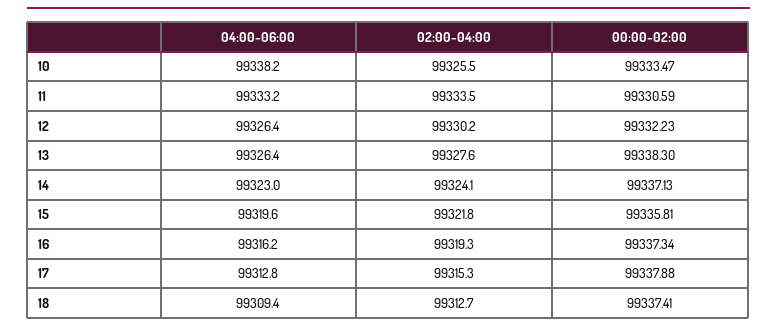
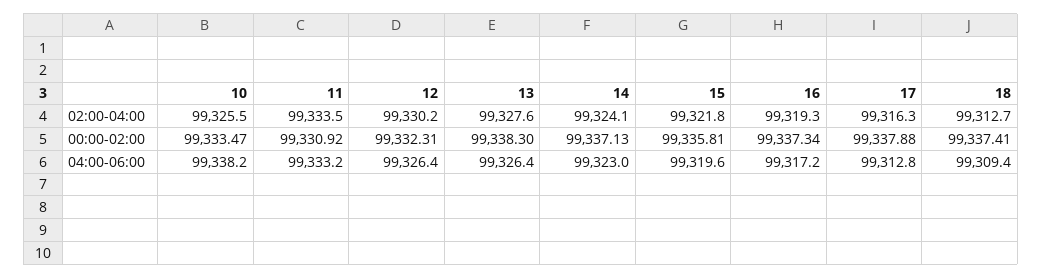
  {
    "04:00-06:00": {
      "10": 99338.2,
      "11": 99333.2,
      "12": 99326.4,
      "13": 99326.4,
      "14": 99323,
      "15": 99319.6,
-     "16": 99316.2,
+     "16": 99317.2,
      "17": 99312.8,
      "18": 99309.4
    },
    "02:00-04:00": {
      "10": 99325.5,
      "11": 99333.5,
      "12": 99330.2,
      "13": 99327.6,
      "14": 99324.1,
      "15": 99321.8,
      "16": 99319.3,
-     "17": 99315.3,
+     "17": 99316.3,
      "18": 99312.7
    },
    "00:00-02:00": {
      "10": 99333.47,
-     "11": 99330.59,
+     "11": 99330.92,
-     "12": 99332.23,
+     "12": 99332.31,
      "13": 99338.3,
      "14": 99337.13,
      "15": 99335.81,
      "16": 99337.34,
      "17": 99337.88,
      "18": 99337.41
    }
  }

